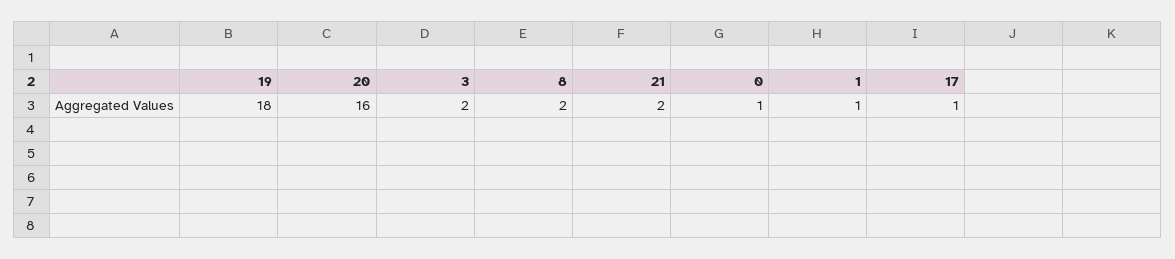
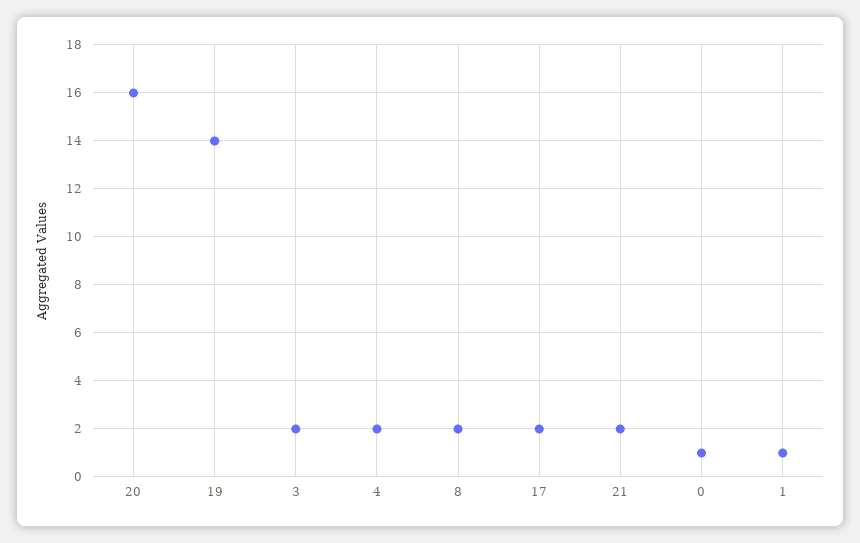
  {
-   "19": 18,
+   "19": 14,
    "20": 16,
    "3": 2,
    "8": 2,
    "21": 2,
    "0": 1,
    "1": 1,
-   "17": 1
+   "17": 2,
+   "4": 2
  }

